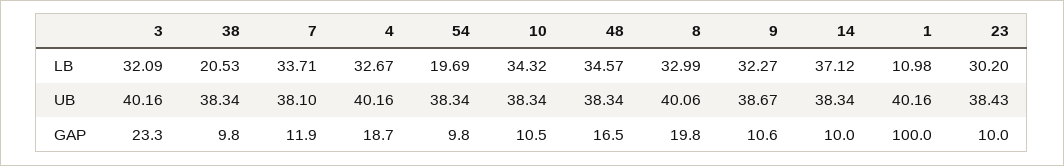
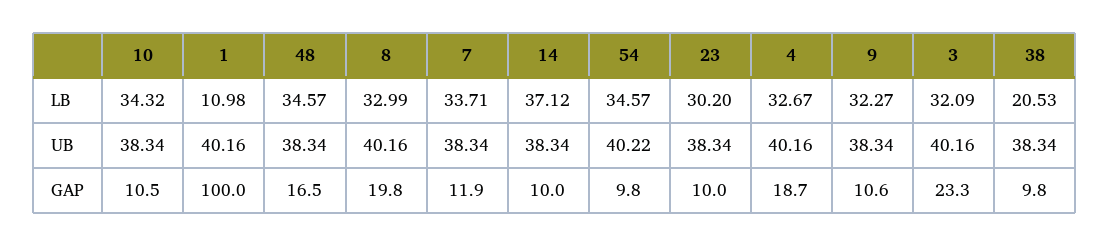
  {
    "3": {
      "LB": 32.09,
      "UB": 40.16,
      "GAP": 23.3
    },
    "38": {
      "LB": 20.53,
      "UB": 38.34,
      "GAP": 9.8
    },
    "7": {
      "LB": 33.71,
-     "UB": 38.1,
+     "UB": 38.34,
      "GAP": 11.9
    },
    "4": {
      "LB": 32.67,
      "UB": 40.16,
      "GAP": 18.7
    },
    "54": {
-     "LB": 19.69,
+     "LB": 34.57,
-     "UB": 38.34,
+     "UB": 40.22,
      "GAP": 9.8
    },
    "10": {
      "LB": 34.32,
      "UB": 38.34,
      "GAP": 10.5
    },
    "48": {
      "LB": 34.57,
      "UB": 38.34,
      "GAP": 16.5
    },
    "8": {
      "LB": 32.99,
-     "UB": 40.06,
+     "UB": 40.16,
      "GAP": 19.8
    },
    "9": {
      "LB": 32.27,
-     "UB": 38.67,
+     "UB": 38.34,
      "GAP": 10.6
    },
    "14": {
      "LB": 37.12,
      "UB": 38.34,
      "GAP": 10
    },
    "1": {
      "LB": 10.98,
      "UB": 40.16,
      "GAP": 100
    },
    "23": {
      "LB": 30.2,
-     "UB": 38.43,
+     "UB": 38.34,
      "GAP": 10
    }
  }

